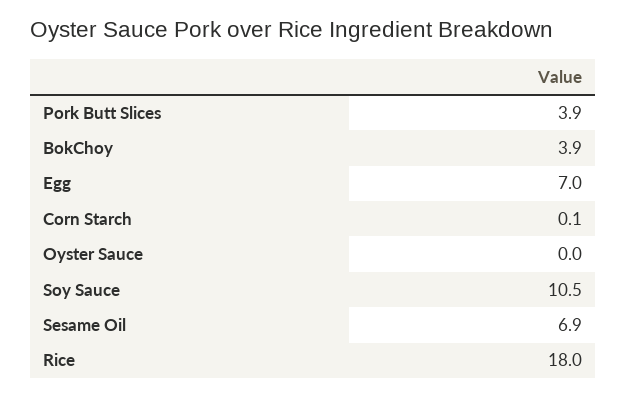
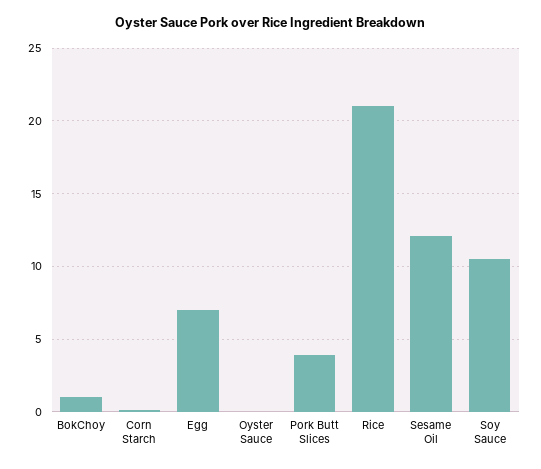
  {
    "Pork Butt Slices": 3.9,
-   "BokChoy": 3.9,
+   "BokChoy": 1,
    "Egg": 7,
    "Corn Starch": 0.1,
    "Oyster Sauce": 0,
    "Soy Sauce": 10.5,
-   "Sesame Oil": 6.9,
+   "Sesame Oil": 12,
-   "Rice": 18
+   "Rice": 21
  }

